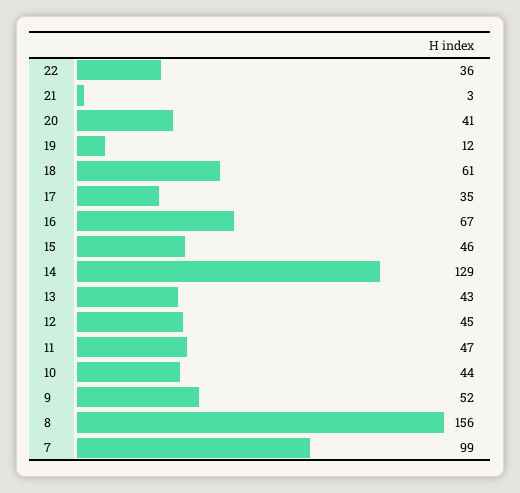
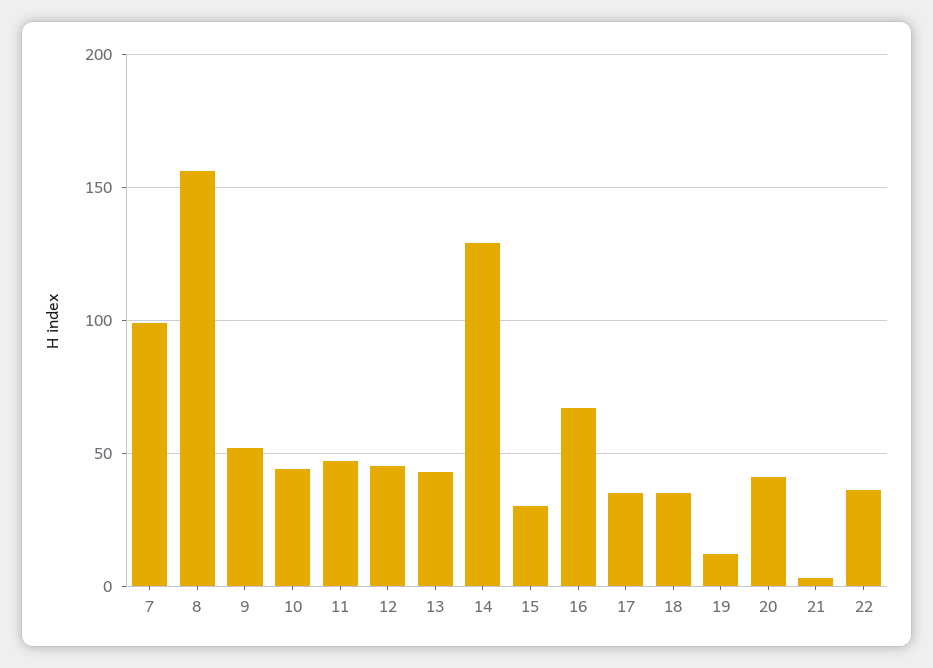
  {
    "22": 36,
    "21": 3,
    "20": 41,
    "19": 12,
-   "18": 61,
+   "18": 35,
    "17": 35,
    "16": 67,
-   "15": 46,
+   "15": 30,
    "14": 129,
    "13": 43,
    "12": 45,
    "11": 47,
    "10": 44,
    "9": 52,
    "8": 156,
    "7": 99
  }

